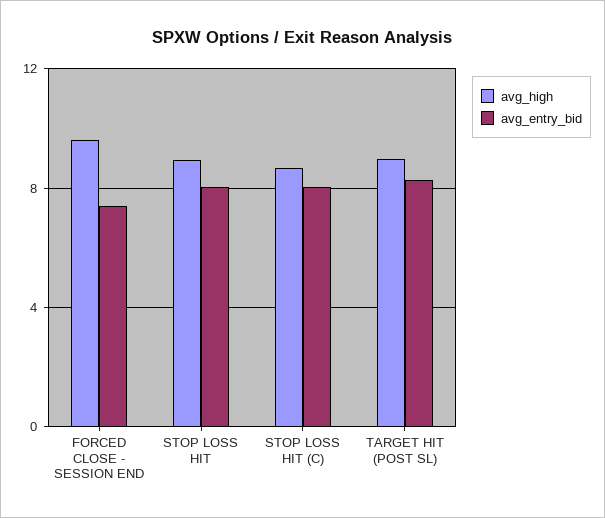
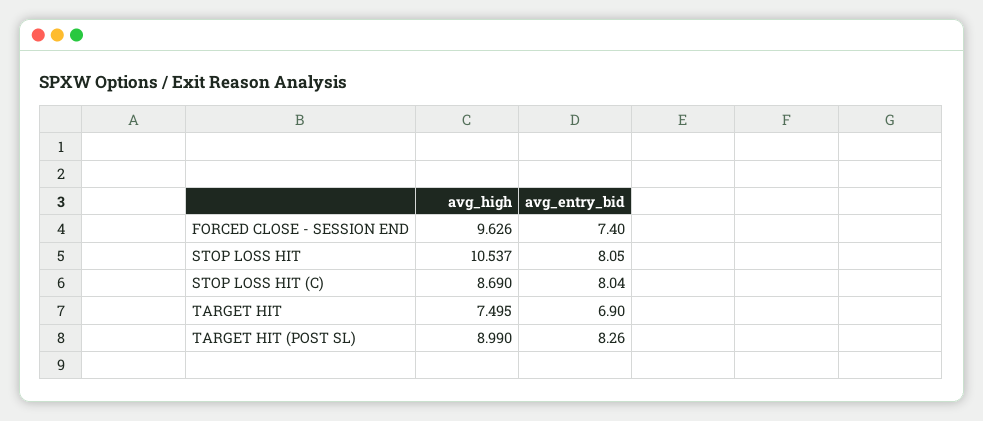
  {
    "avg_high": {
      "FORCED CLOSE - SESSION END": 9.626,
-     "STOP LOSS HIT": 9,
+     "STOP LOSS HIT": 10.537,
      "STOP LOSS HIT (C)": 8.69,
-     "TARGET HIT (POST SL)": 8.99
+     "TARGET HIT (POST SL)": 8.99,
+     "TARGET HIT": 7.495
    },
    "avg_entry_bid": {
      "FORCED CLOSE - SESSION END": 7.4,
      "STOP LOSS HIT": 8.05,
      "STOP LOSS HIT (C)": 8.04,
-     "TARGET HIT (POST SL)": 8.26
+     "TARGET HIT (POST SL)": 8.26,
+     "TARGET HIT": 6.9
    }
  }

